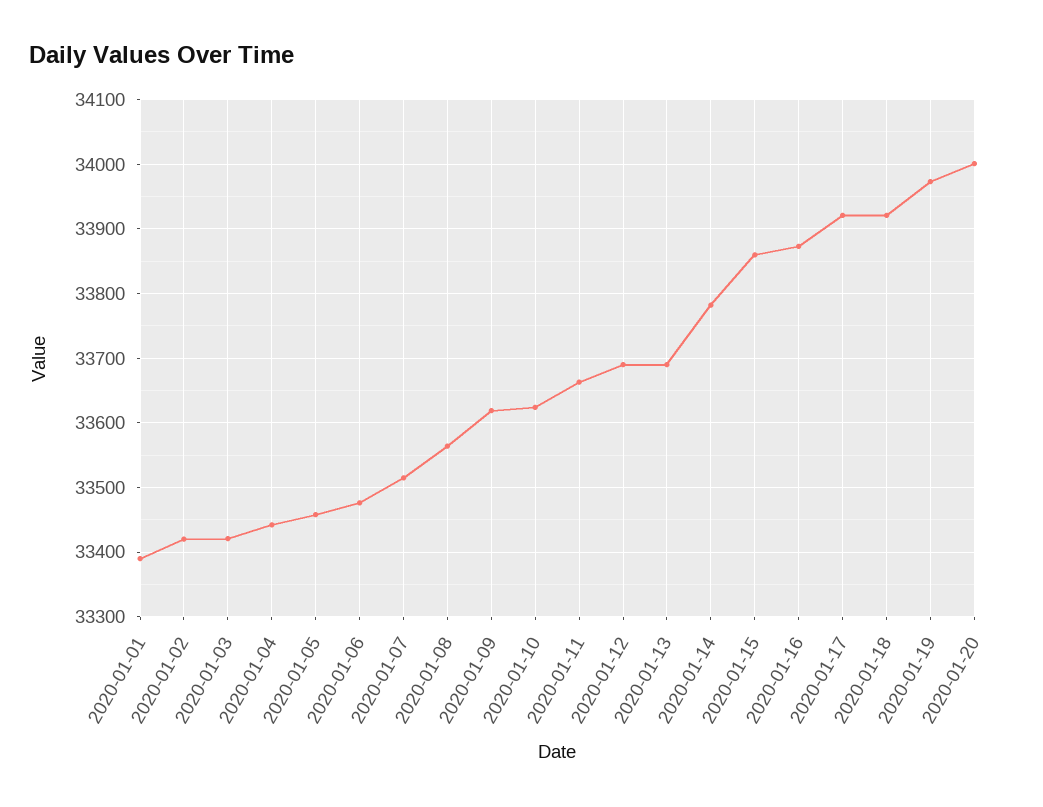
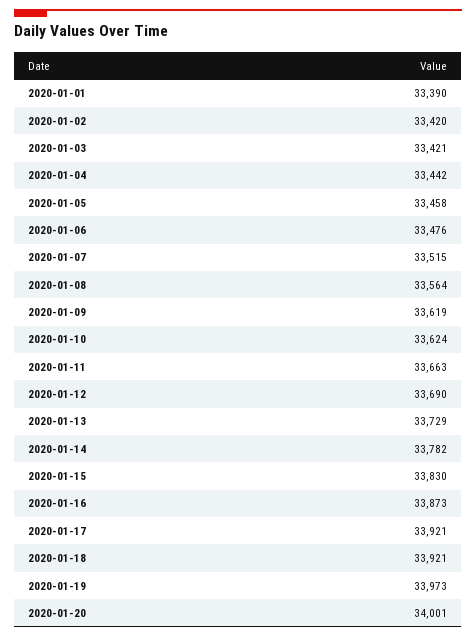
  {
    "2020-01-01": 33390,
    "2020-01-02": 33420,
    "2020-01-03": 33421,
    "2020-01-04": 33442,
    "2020-01-05": 33458,
    "2020-01-06": 33476,
    "2020-01-07": 33515,
    "2020-01-08": 33564,
    "2020-01-09": 33619,
    "2020-01-10": 33624,
    "2020-01-11": 33663,
    "2020-01-12": 33690,
-   "2020-01-13": 33690,
+   "2020-01-13": 33729,
    "2020-01-14": 33782,
-   "2020-01-15": 33860,
+   "2020-01-15": 33830,
    "2020-01-16": 33873,
    "2020-01-17": 33921,
    "2020-01-18": 33921,
    "2020-01-19": 33973,
    "2020-01-20": 34001
  }

